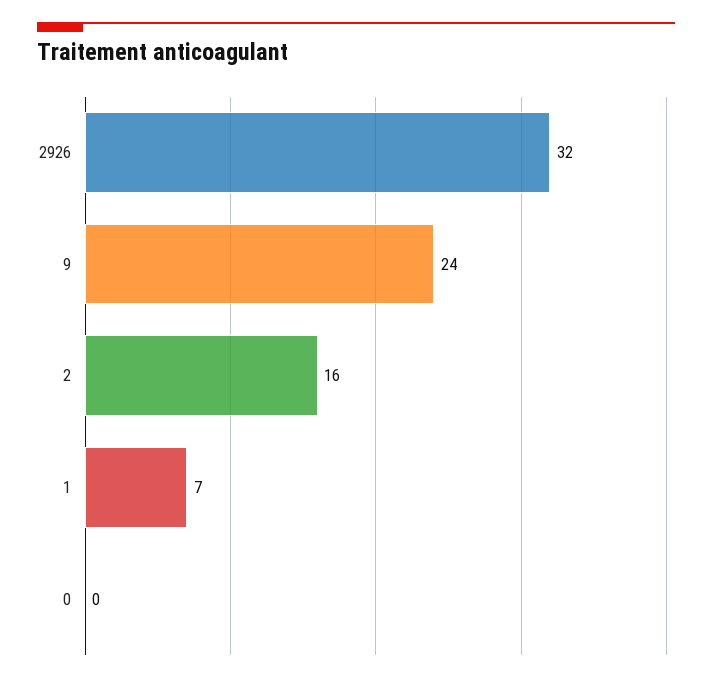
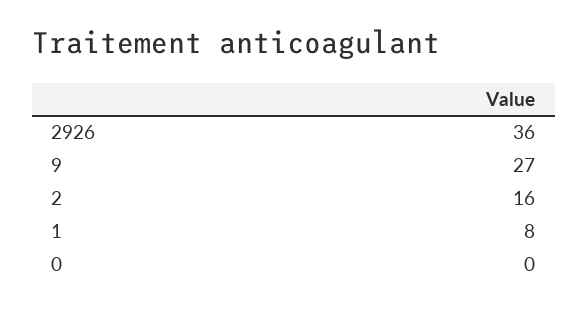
  {
-   "2926": 32,
+   "2926": 36,
-   "9": 24,
+   "9": 27,
    "2": 16,
-   "1": 7,
+   "1": 8,
    "0": 0
  }

